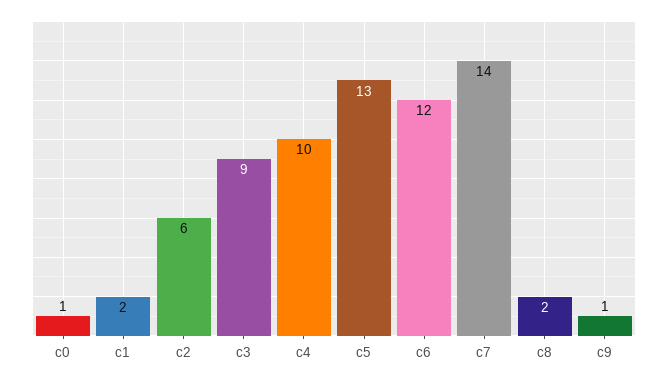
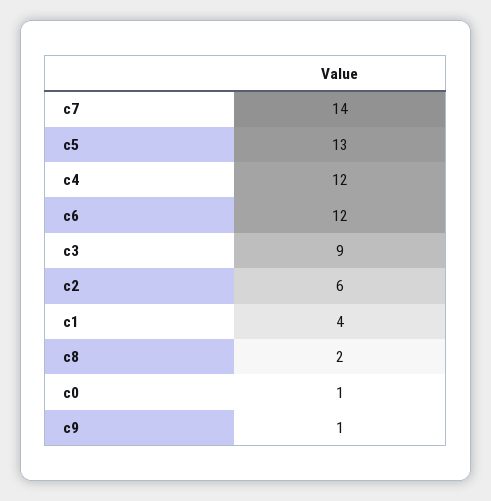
  {
    "c0": 1,
-   "c1": 2,
+   "c1": 4,
    "c2": 6,
    "c3": 9,
-   "c4": 10,
+   "c4": 12,
    "c5": 13,
    "c6": 12,
    "c7": 14,
    "c8": 2,
    "c9": 1
  }

